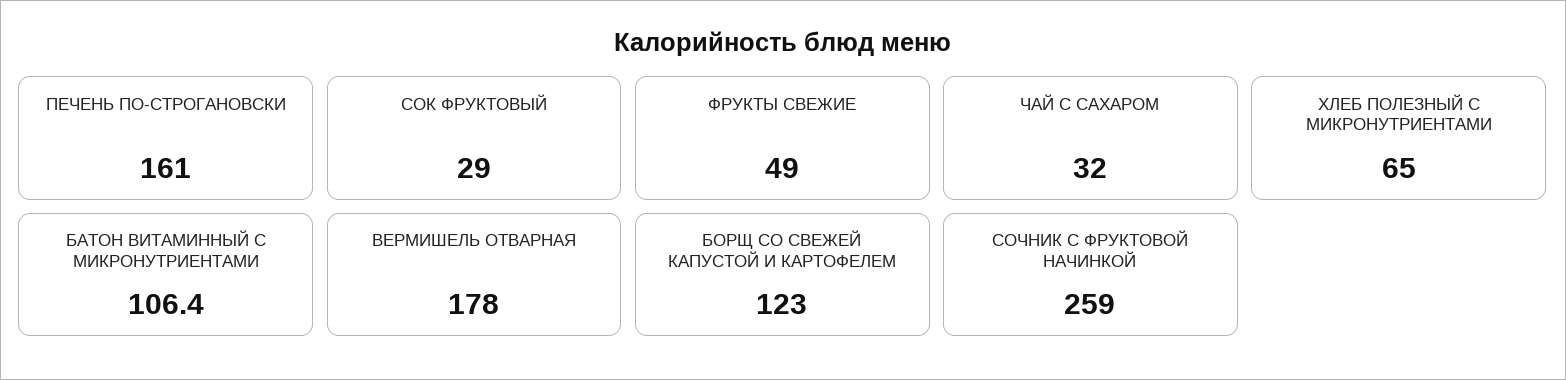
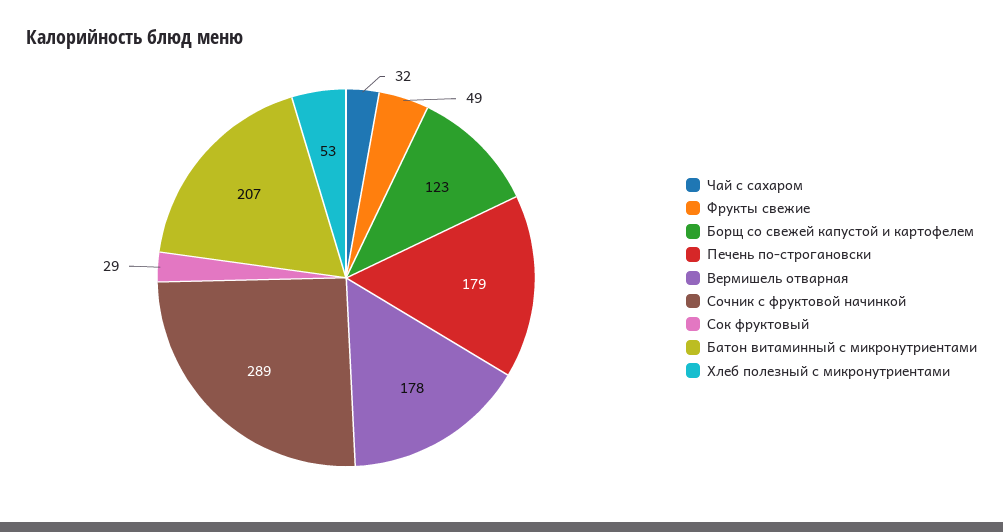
  {
-   "ПЕЧЕНЬ ПО-СТРОГАНОВСКИ": 161,
+   "ПЕЧЕНЬ ПО-СТРОГАНОВСКИ": 179,
    "СОК ФРУКТОВЫЙ": 29,
    "ФРУКТЫ СВЕЖИЕ": 49,
    "ЧАЙ С САХАРОМ": 32,
-   "ХЛЕБ ПОЛЕЗНЫЙ С МИКРОНУТРИЕНТАМИ": 65,
+   "ХЛЕБ ПОЛЕЗНЫЙ С МИКРОНУТРИЕНТАМИ": 53,
-   "БАТОН ВИТАМИННЫЙ С МИКРОНУТРИЕНТАМИ": 106.4,
+   "БАТОН ВИТАМИННЫЙ С МИКРОНУТРИЕНТАМИ": 207,
    "ВЕРМИШЕЛЬ ОТВАРНАЯ": 178,
    "БОРЩ СО СВЕЖЕЙ КАПУСТОЙ И КАРТОФЕЛЕМ": 123,
-   "СОЧНИК С ФРУКТОВОЙ НАЧИНКОЙ": 259
+   "СОЧНИК С ФРУКТОВОЙ НАЧИНКОЙ": 289
  }

